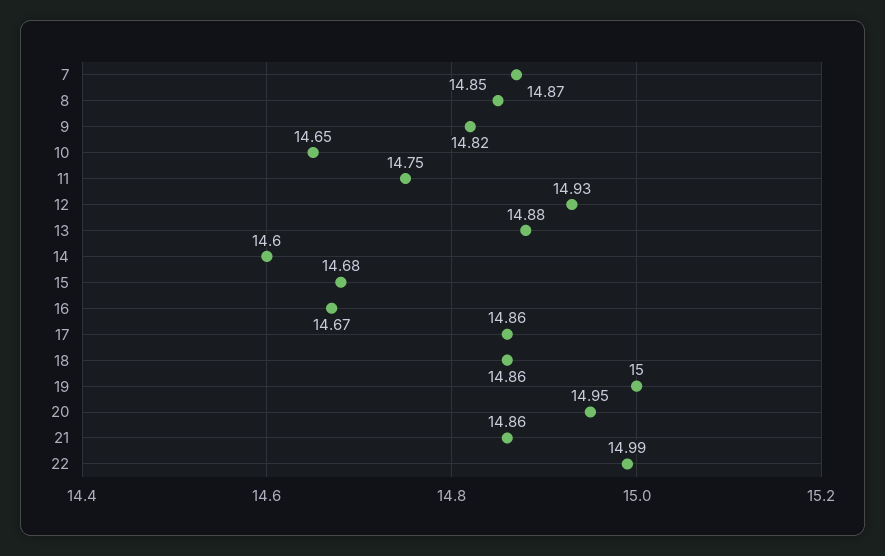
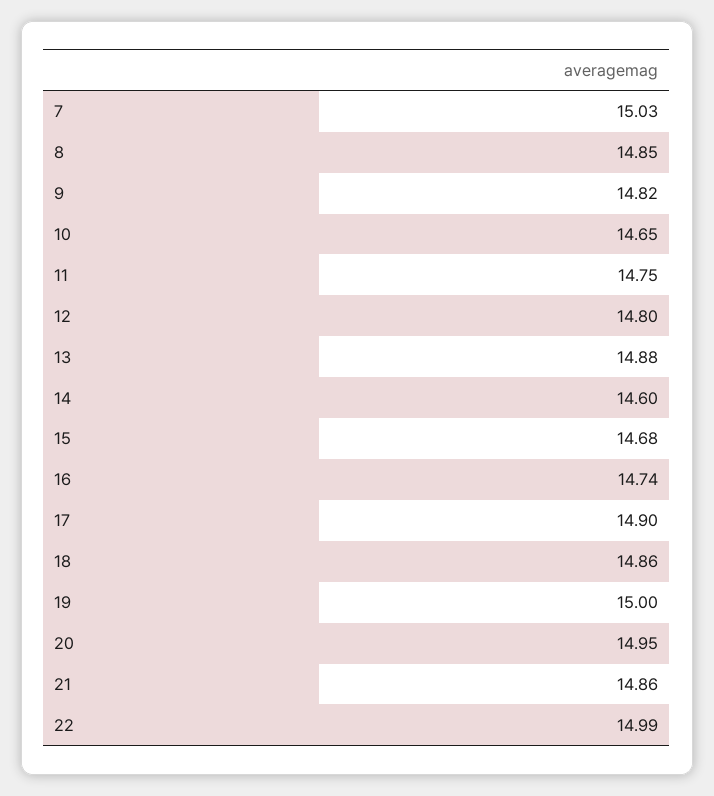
  {
-   "7": 14.87,
+   "7": 15.03,
    "8": 14.85,
    "9": 14.82,
    "10": 14.65,
    "11": 14.75,
-   "12": 14.93,
+   "12": 14.8,
    "13": 14.88,
    "14": 14.6,
    "15": 14.68,
-   "16": 14.67,
+   "16": 14.74,
-   "17": 14.86,
+   "17": 14.9,
    "18": 14.86,
    "19": 15,
    "20": 14.95,
    "21": 14.86,
    "22": 14.99
  }

